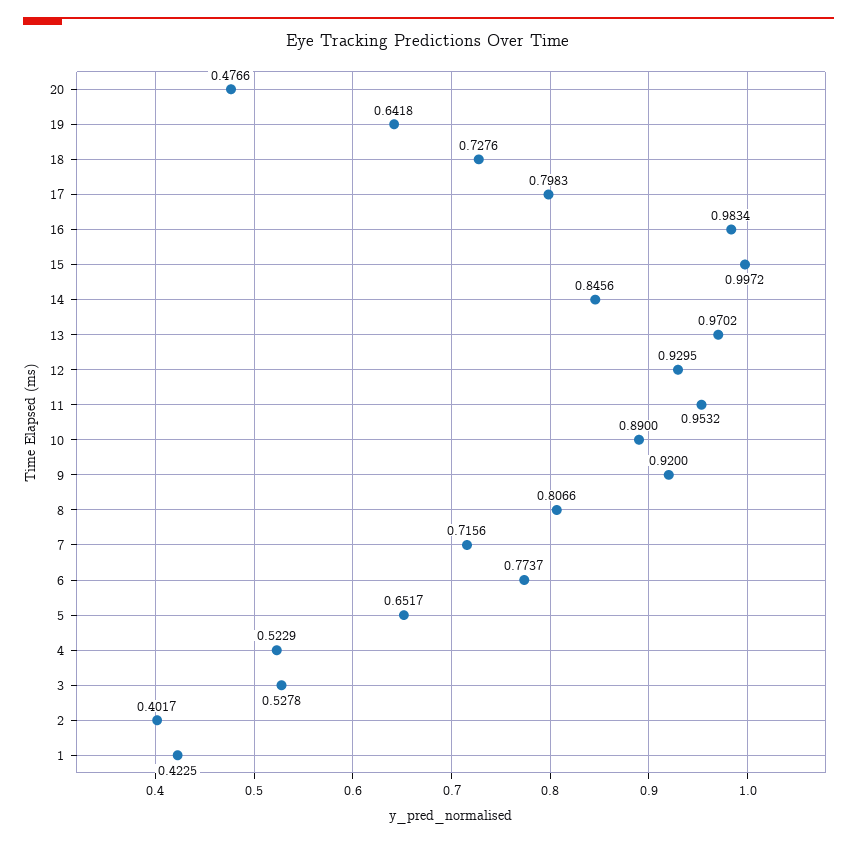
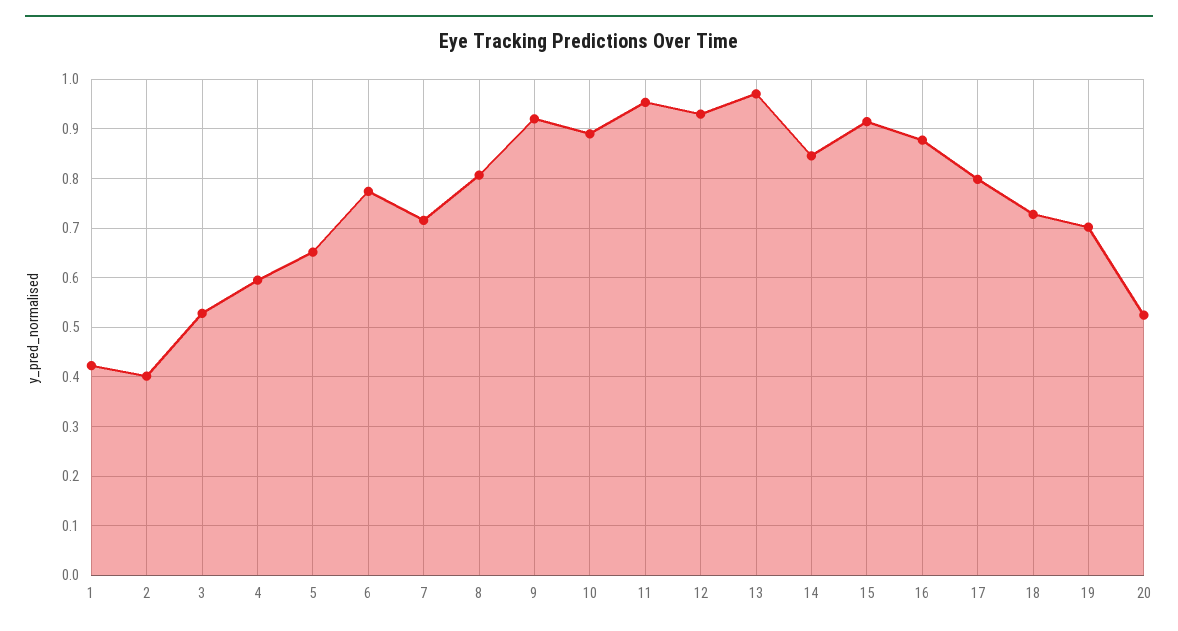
  {
-   "20": 0.4766,
+   "20": 0.52,
-   "19": 0.6418,
+   "19": 0.7,
    "18": 0.7276,
    "17": 0.7983,
-   "16": 0.9834,
+   "16": 0.88,
-   "15": 0.9972,
+   "15": 0.92,
    "14": 0.8456,
    "13": 0.9702,
    "12": 0.9295,
    "11": 0.9532,
    "10": 0.89,
    "9": 0.92,
    "8": 0.8066,
    "7": 0.7156,
    "6": 0.7737,
    "5": 0.6517,
-   "4": 0.5229,
+   "4": 0.6,
    "3": 0.5278,
    "2": 0.4017,
    "1": 0.4225
  }

